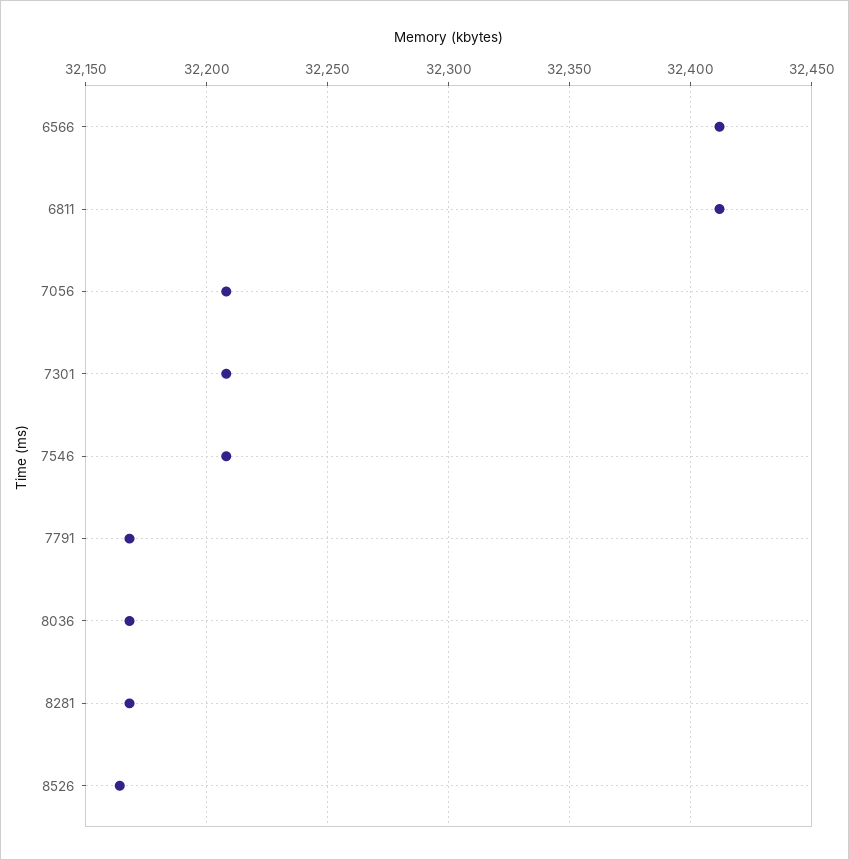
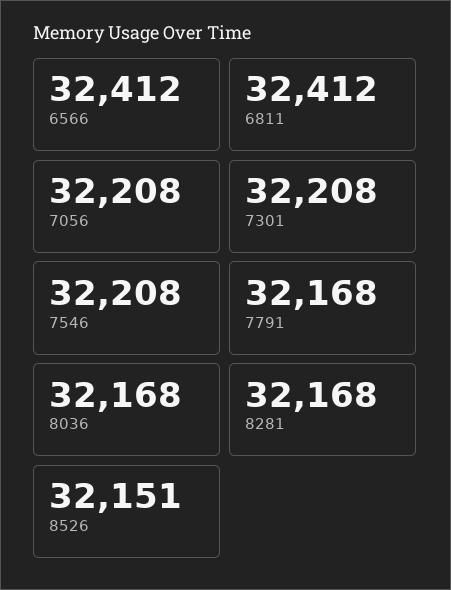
  {
    "6566": 32412,
    "6811": 32412,
    "7056": 32208,
    "7301": 32208,
    "7546": 32208,
    "7791": 32168,
    "8036": 32168,
    "8281": 32168,
-   "8526": 32165
+   "8526": 32151
  }

